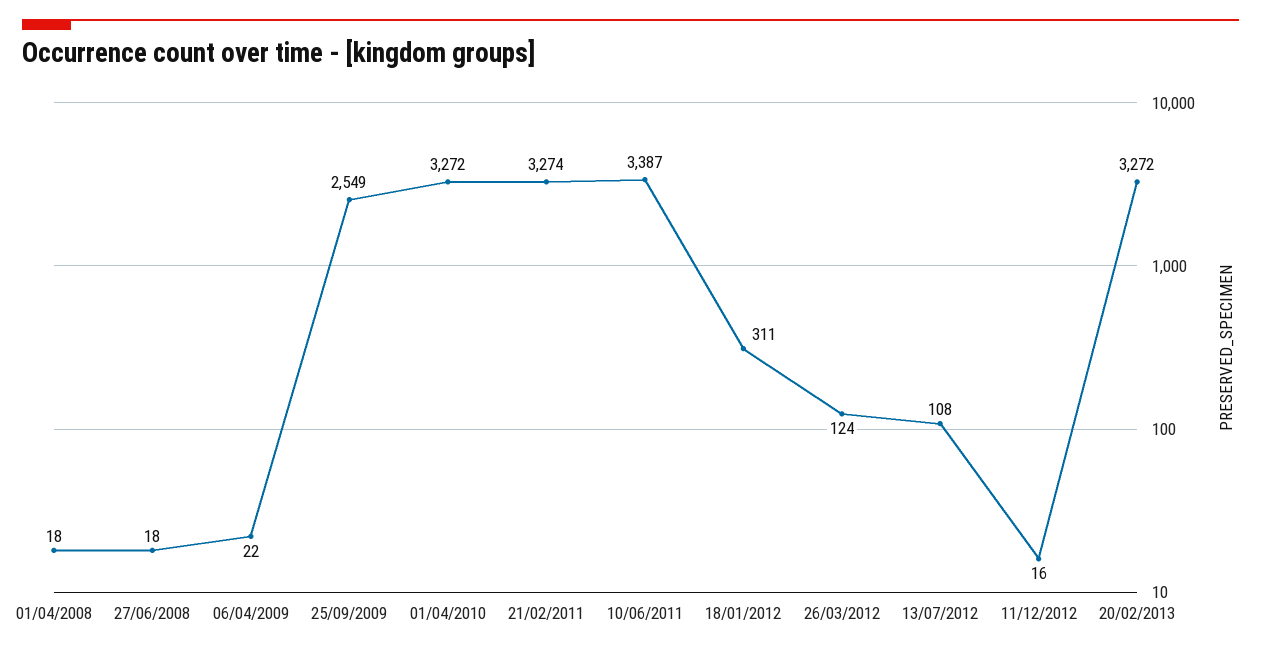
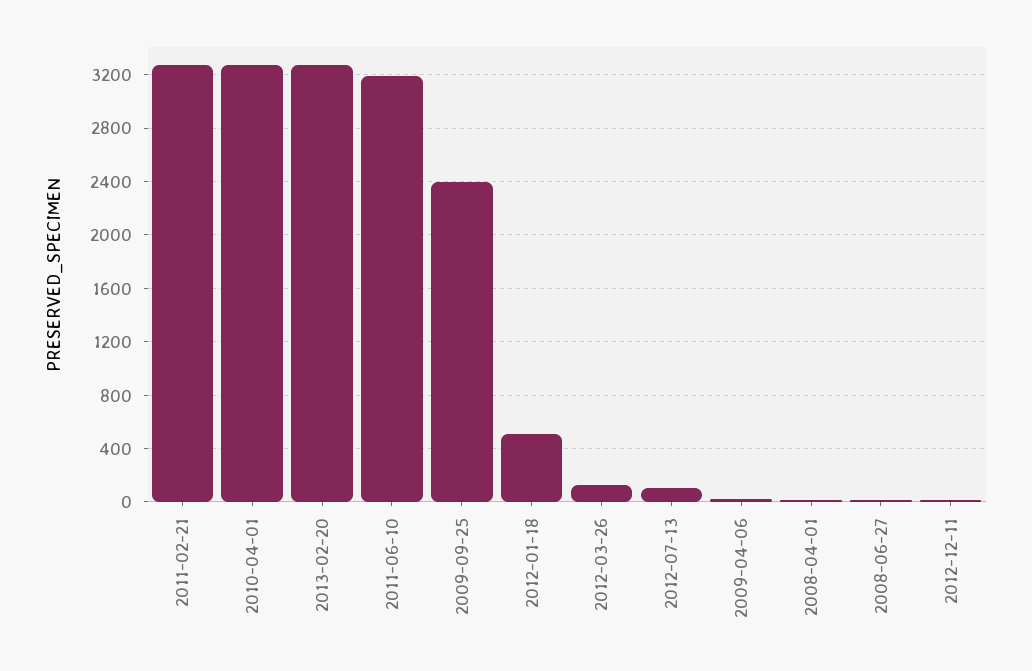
  {
    "01/04/2008": 18,
    "27/06/2008": 18,
    "06/04/2009": 22,
-   "25/09/2009": 2549,
+   "25/09/2009": 2400,
    "01/04/2010": 3272,
    "21/02/2011": 3274,
-   "10/06/2011": 3387,
+   "10/06/2011": 3200,
-   "18/01/2012": 311,
+   "18/01/2012": 500,
    "26/03/2012": 124,
    "13/07/2012": 108,
    "11/12/2012": 16,
    "20/02/2013": 3272
  }

